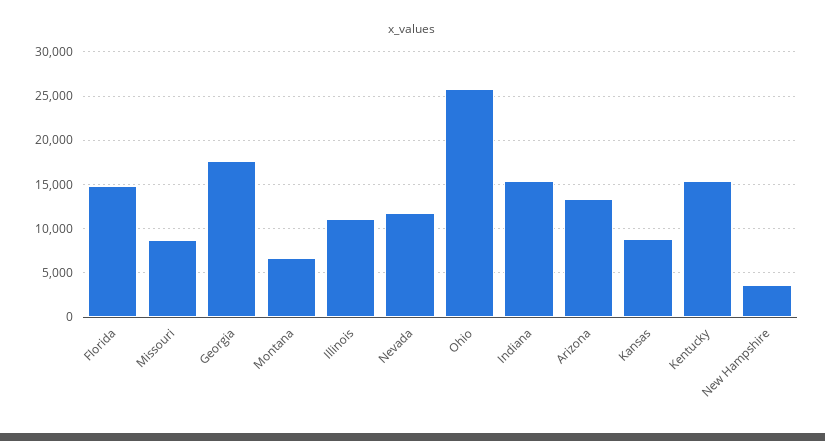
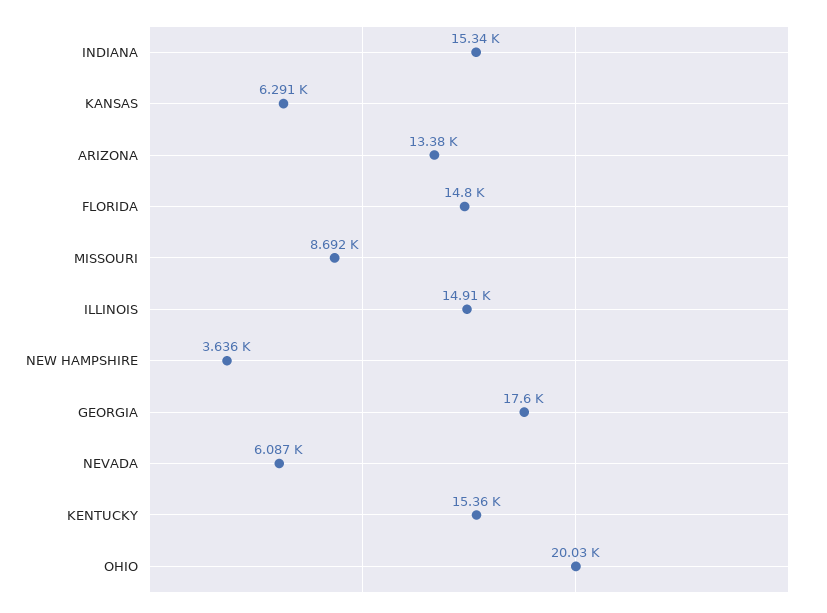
  {
    "Florida": 14800,
    "Missouri": 8692,
    "Georgia": 17600,
-   "Montana": 7000,
-   "Illinois": 11000,
+   "Illinois": 14910,
-   "Nevada": 12000,
+   "Nevada": 6087,
-   "Ohio": 26000,
+   "Ohio": 20030,
    "Indiana": 15340,
    "Arizona": 13380,
-   "Kansas": 9000,
+   "Kansas": 6291,
    "Kentucky": 15360,
    "New Hampshire": 3636
  }

